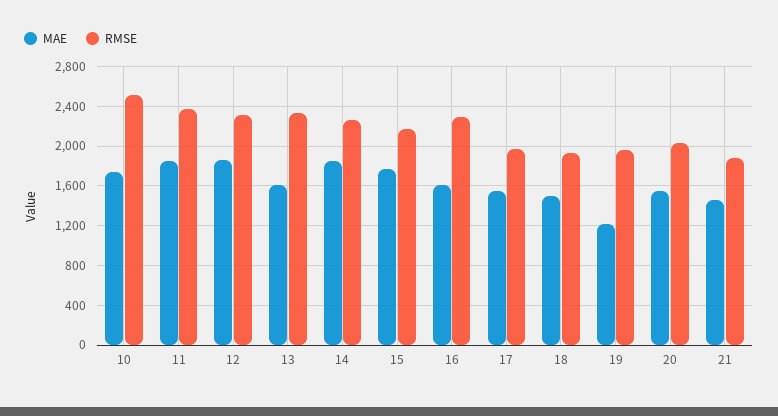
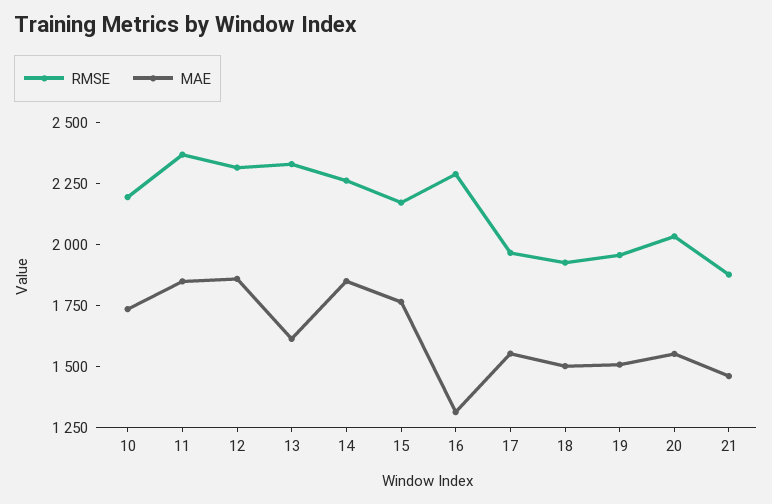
  {
    "MAE": {
      "10": 1750,
      "11": 1850,
      "12": 1850,
      "13": 1600,
      "14": 1850,
      "15": 1750,
-     "16": 1600,
+     "16": 1300,
      "17": 1550,
      "18": 1500,
-     "19": 1200,
+     "19": 1500,
      "20": 1550,
      "21": 1450
    },
    "RMSE": {
-     "10": 2500,
+     "10": 2200,
      "11": 2350,
      "12": 2300,
      "13": 2350,
      "14": 2250,
      "15": 2150,
      "16": 2300,
      "17": 1950,
      "18": 1950,
      "19": 1950,
      "20": 2050,
      "21": 1900
    }
  }

